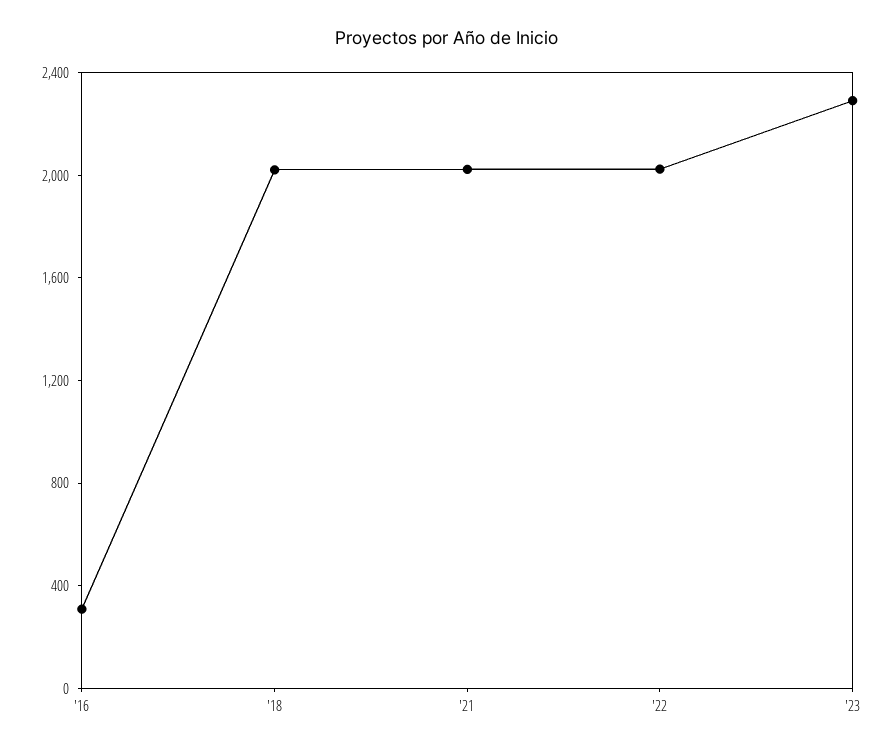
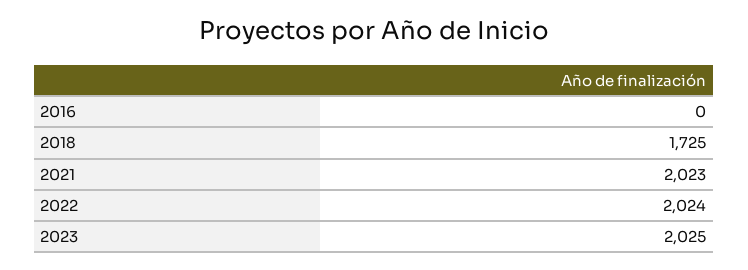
  {
-   "'16": 300,
+   "'16": 0,
-   "'18": 2000,
+   "'18": 1725,
    "'21": 2023,
    "'22": 2024,
-   "'23": 2300
+   "'23": 2025
  }

